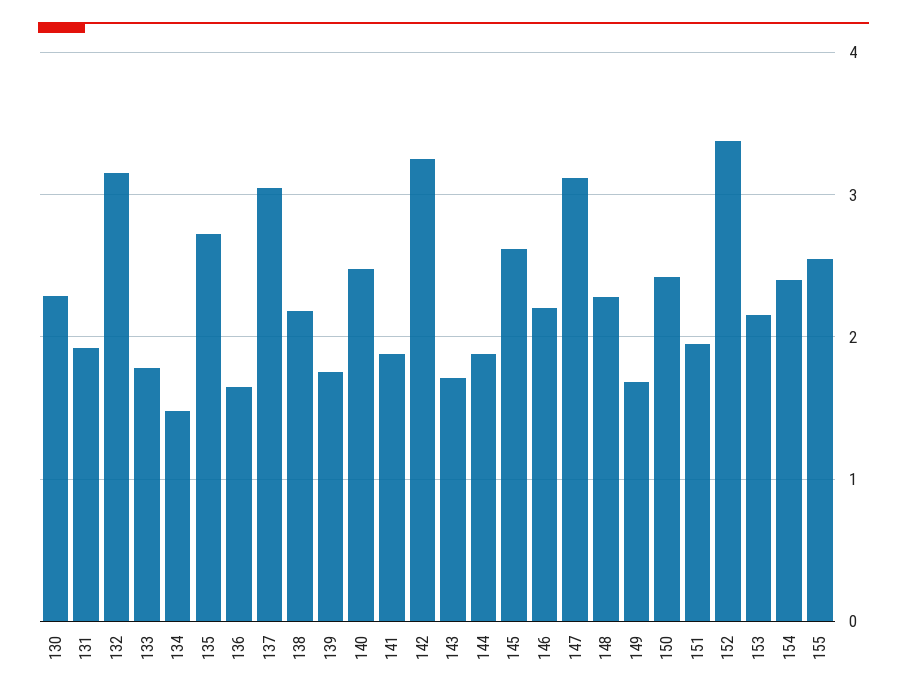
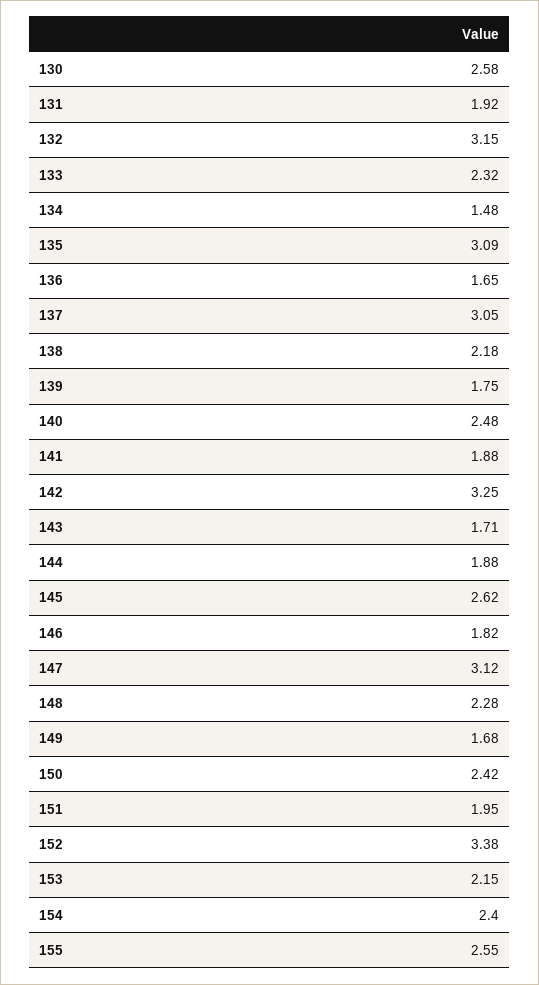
  {
-   "130": 2.3,
+   "130": 2.58,
    "131": 1.92,
    "132": 3.15,
-   "133": 1.8,
+   "133": 2.32,
    "134": 1.48,
-   "135": 2.7,
+   "135": 3.09,
    "136": 1.65,
    "137": 3.05,
    "138": 2.18,
    "139": 1.75,
    "140": 2.48,
    "141": 1.88,
    "142": 3.25,
    "143": 1.71,
    "144": 1.88,
    "145": 2.62,
-   "146": 2.2,
+   "146": 1.82,
    "147": 3.12,
    "148": 2.28,
    "149": 1.68,
    "150": 2.42,
    "151": 1.95,
    "152": 3.38,
    "153": 2.15,
    "154": 2.4,
    "155": 2.55
  }

